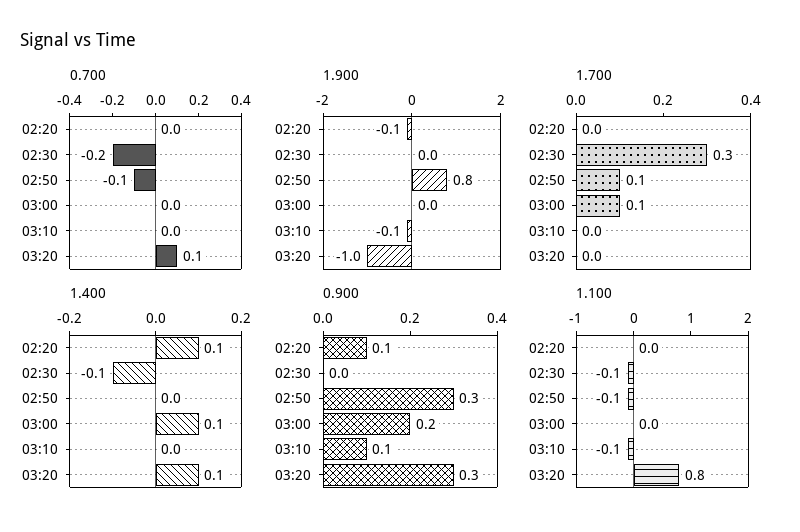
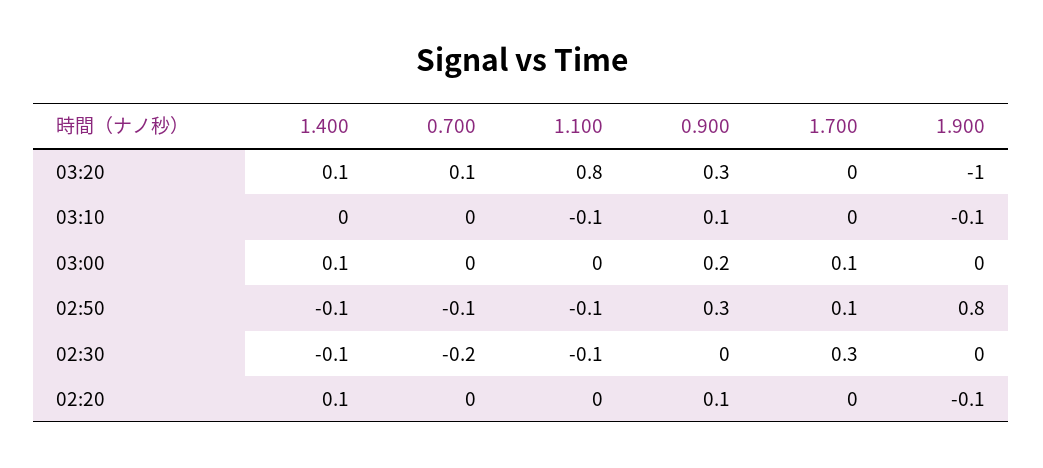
  {
    "0.700": {
      "02:20": 0,
      "02:30": -0.2,
      "02:50": -0.1,
      "03:00": 0,
      "03:10": 0,
      "03:20": 0.1
    },
    "1.900": {
      "02:20": -0.1,
      "02:30": 0,
      "02:50": 0.8,
      "03:00": 0,
      "03:10": -0.1,
      "03:20": -1
    },
    "1.700": {
      "02:20": 0,
      "02:30": 0.3,
      "02:50": 0.1,
      "03:00": 0.1,
      "03:10": 0,
      "03:20": 0
    },
    "1.400": {
      "02:20": 0.1,
      "02:30": -0.1,
-     "02:50": 0,
+     "02:50": -0.1,
      "03:00": 0.1,
      "03:10": 0,
      "03:20": 0.1
    },
    "0.900": {
      "02:20": 0.1,
      "02:30": 0,
      "02:50": 0.3,
      "03:00": 0.2,
      "03:10": 0.1,
      "03:20": 0.3
    },
    "1.100": {
      "02:20": 0,
      "02:30": -0.1,
      "02:50": -0.1,
      "03:00": 0,
      "03:10": -0.1,
      "03:20": 0.8
    }
  }

